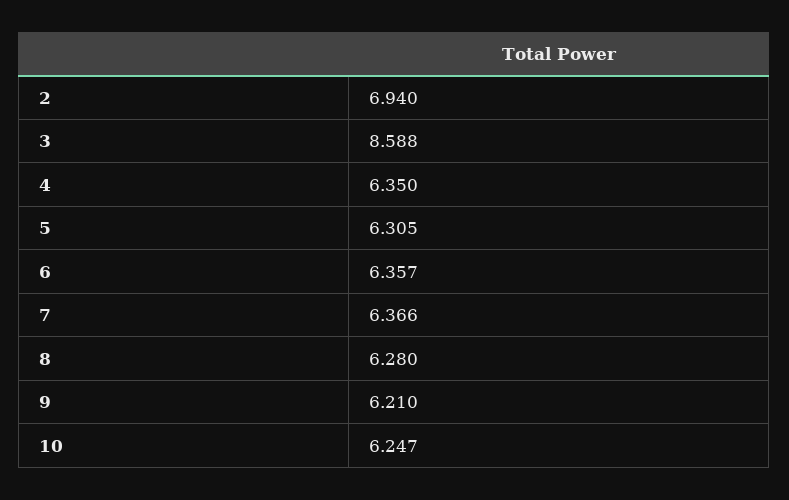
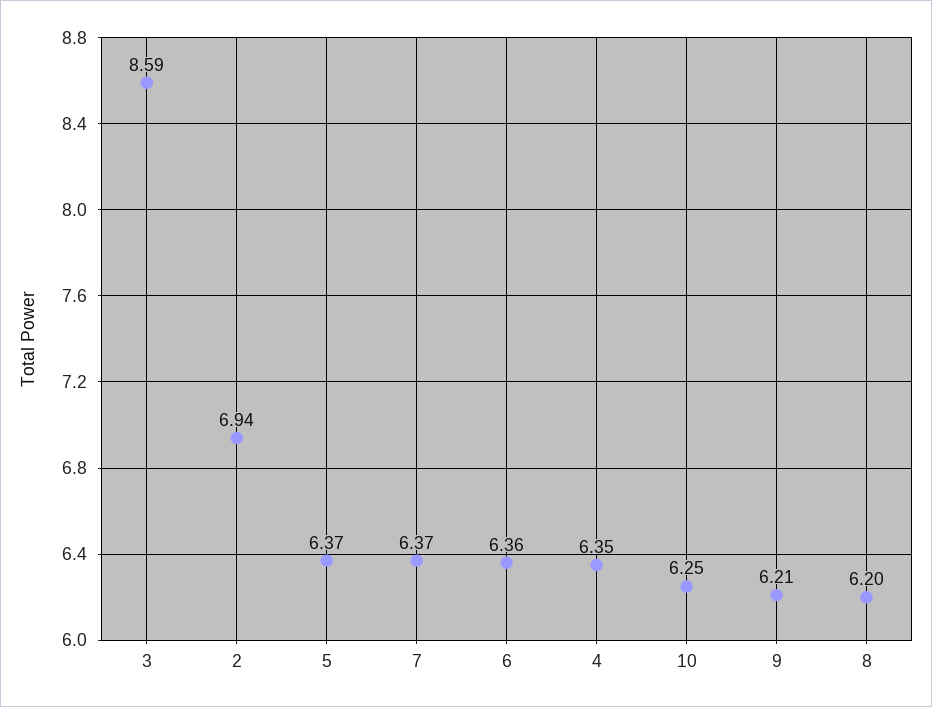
  {
    "2": 6.94,
    "3": 8.588,
    "4": 6.35,
-   "5": 6.305,
+   "5": 6.37,
    "6": 6.357,
    "7": 6.366,
-   "8": 6.28,
+   "8": 6.2,
    "9": 6.21,
    "10": 6.247
  }

